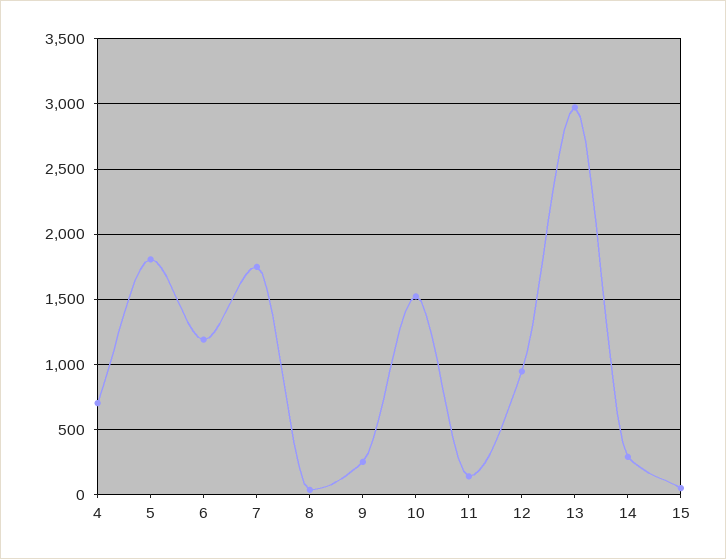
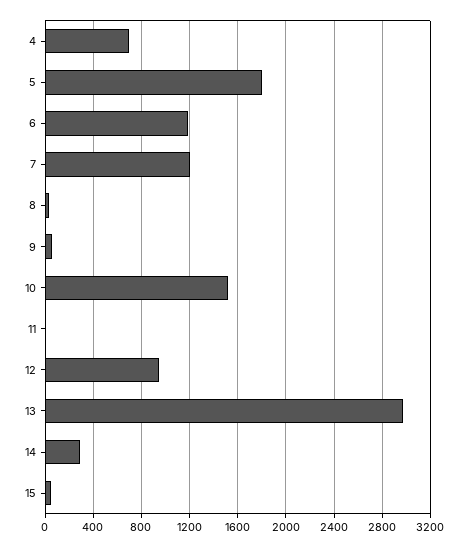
  {
    "4": 700,
    "5": 1800,
    "6": 1200,
-   "7": 1750,
+   "7": 1200,
    "8": 50,
-   "9": 250,
+   "9": 50,
    "10": 1500,
-   "11": 150,
+   "11": 0,
    "12": 950,
    "13": 2950,
    "14": 300,
    "15": 50
  }

